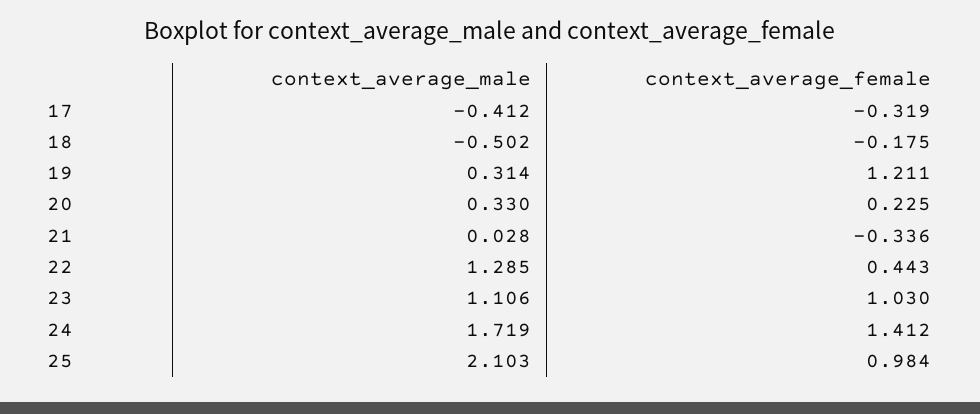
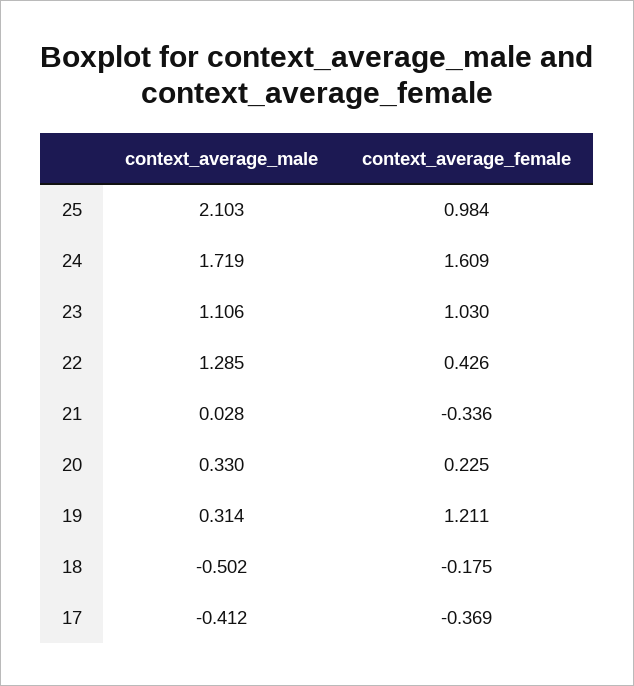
  {
    "context_average_male": {
      "17": -0.412,
      "18": -0.502,
      "19": 0.314,
      "20": 0.33,
      "21": 0.028,
      "22": 1.285,
      "23": 1.106,
      "24": 1.719,
      "25": 2.103
    },
    "context_average_female": {
-     "17": -0.319,
+     "17": -0.369,
      "18": -0.175,
      "19": 1.211,
      "20": 0.225,
      "21": -0.336,
-     "22": 0.443,
+     "22": 0.426,
      "23": 1.03,
-     "24": 1.412,
+     "24": 1.609,
      "25": 0.984
    }
  }

